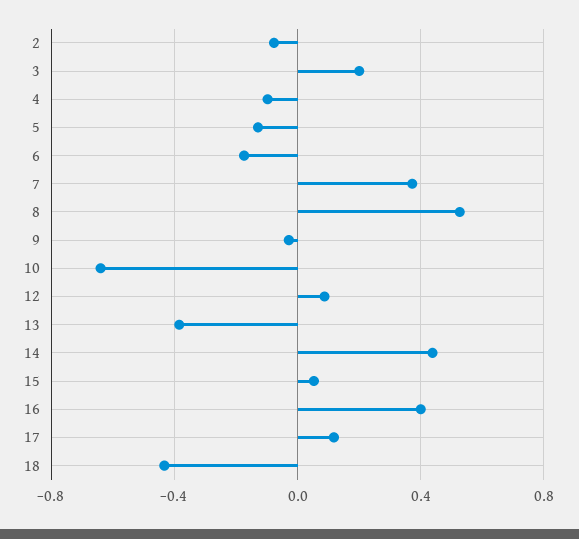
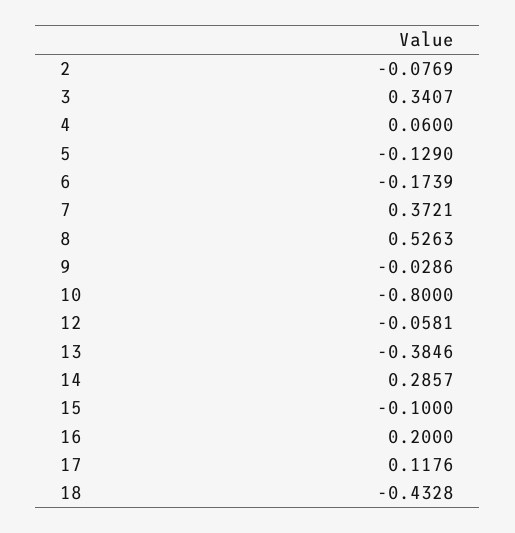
  {
    "2": -0.0769,
-   "3": 0.2,
+   "3": 0.3407,
-   "4": -0.1,
+   "4": 0.06,
    "5": -0.129,
    "6": -0.1739,
    "7": 0.3721,
    "8": 0.5263,
    "9": -0.0286,
-   "10": -0.65,
+   "10": -0.8,
-   "12": 0.1,
+   "12": -0.0581,
    "13": -0.3846,
-   "14": 0.45,
+   "14": 0.2857,
-   "15": 0.05,
+   "15": -0.1,
-   "16": 0.4,
+   "16": 0.2,
    "17": 0.1176,
    "18": -0.4328
  }

